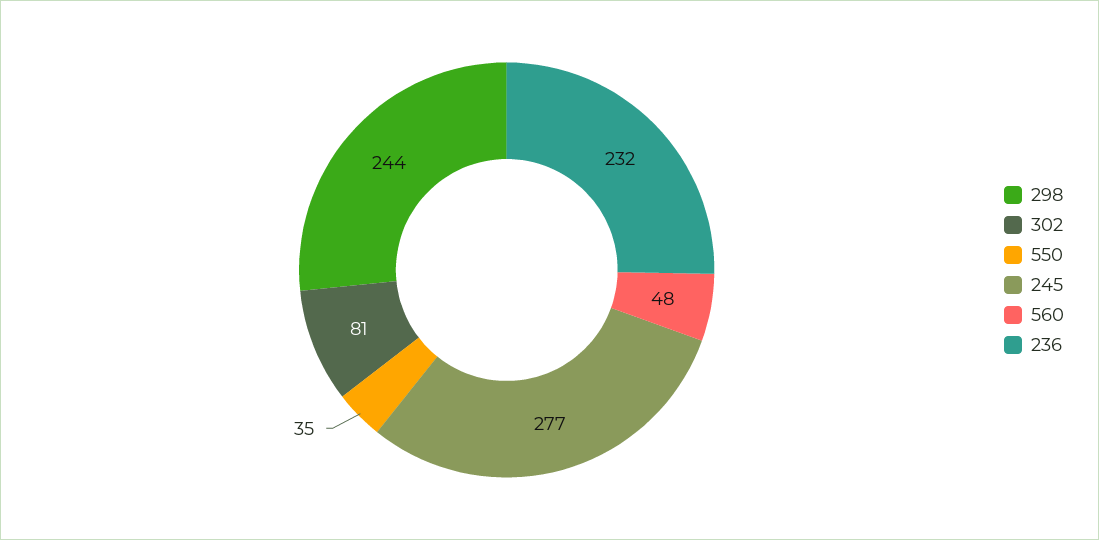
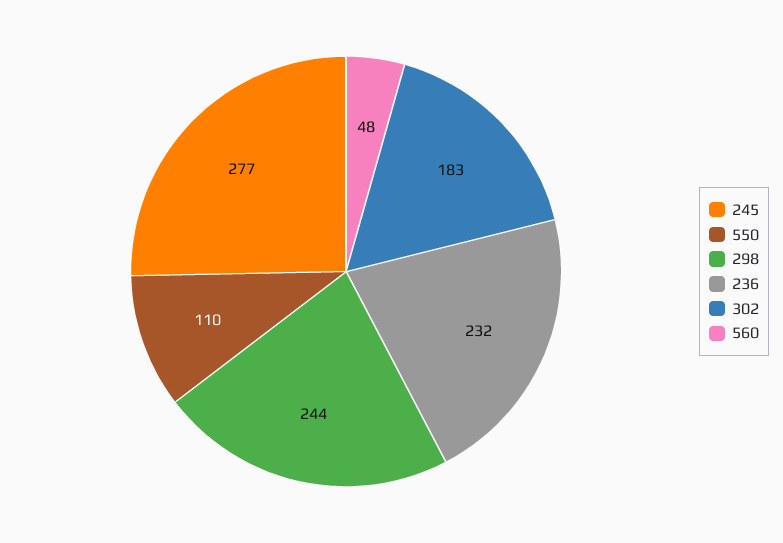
  {
    "298": 244,
-   "302": 81,
+   "302": 183,
-   "550": 35,
+   "550": 110,
    "245": 277,
    "560": 48,
    "236": 232
  }

